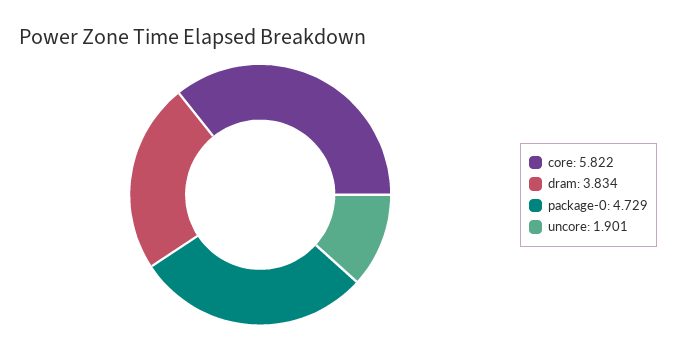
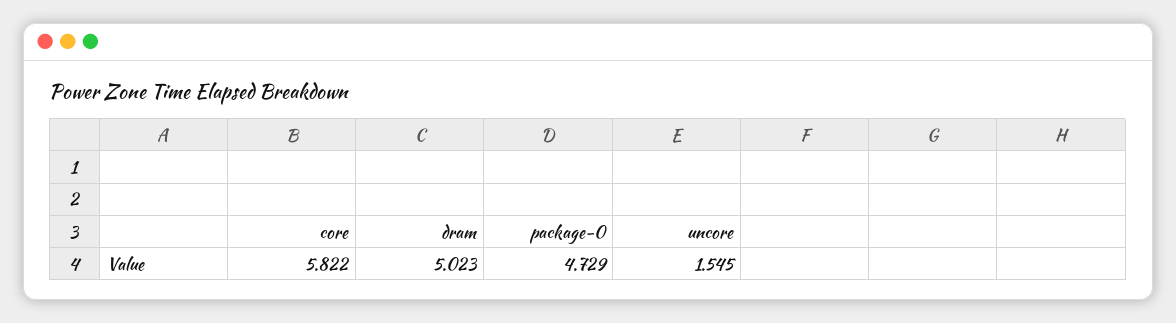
  {
    "core": 5.822,
-   "dram": 3.834,
+   "dram": 5.023,
    "package-0": 4.729,
-   "uncore": 1.901
+   "uncore": 1.545
  }

